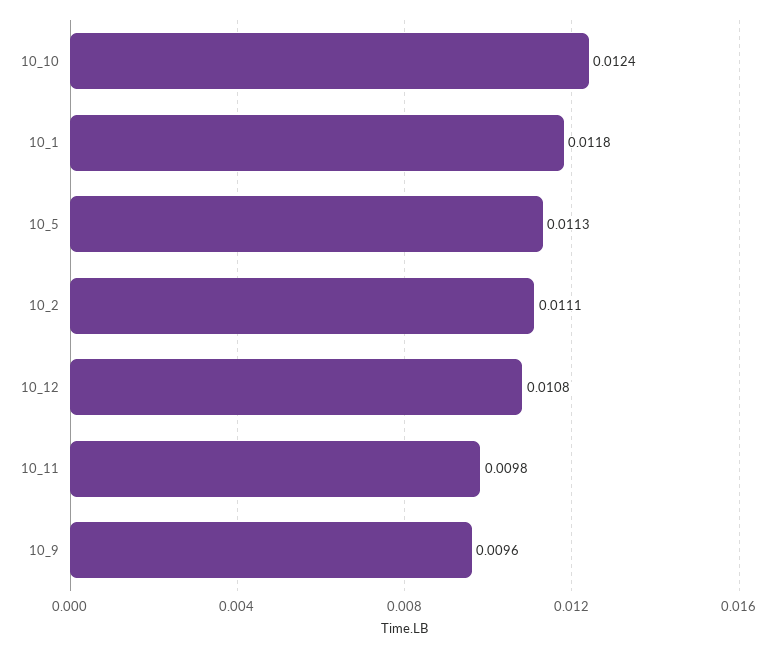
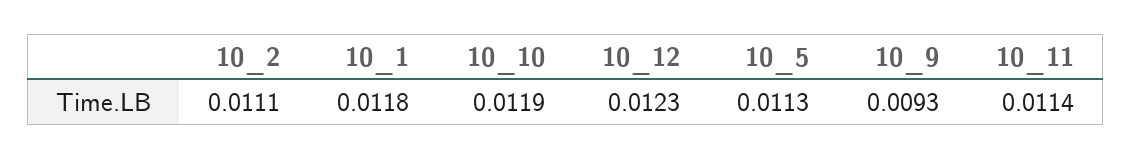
  {
-   "10_10": 0.0124,
+   "10_10": 0.0119,
    "10_1": 0.0118,
    "10_5": 0.0113,
    "10_2": 0.0111,
-   "10_12": 0.0108,
+   "10_12": 0.0123,
-   "10_11": 0.0098,
+   "10_11": 0.0114,
-   "10_9": 0.0096
+   "10_9": 0.0093
  }

